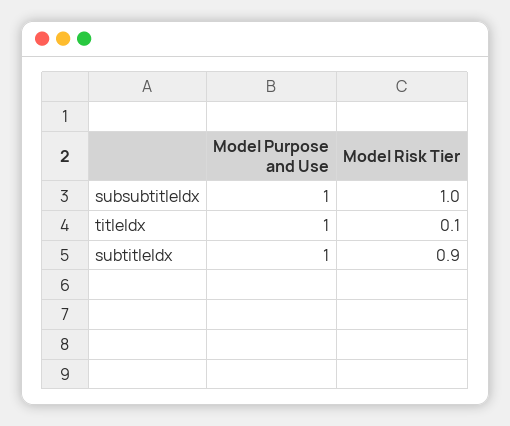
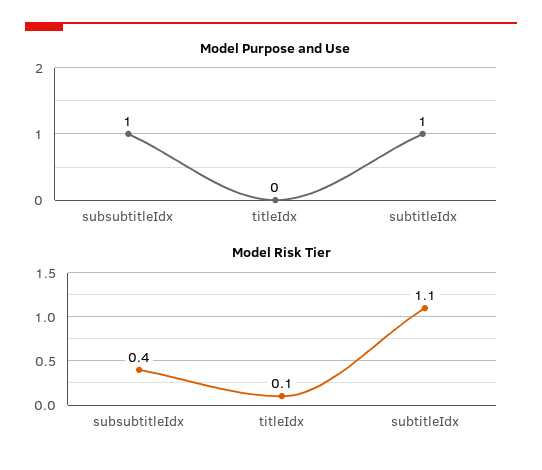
  {
    "Model Purpose and Use": {
      "subsubtitleIdx": 1,
-     "titleIdx": 1,
+     "titleIdx": 0,
      "subtitleIdx": 1
    },
    "Model Risk Tier": {
-     "subsubtitleIdx": 1,
+     "subsubtitleIdx": 0.4,
      "titleIdx": 0.1,
-     "subtitleIdx": 0.9
+     "subtitleIdx": 1.1
    }
  }

